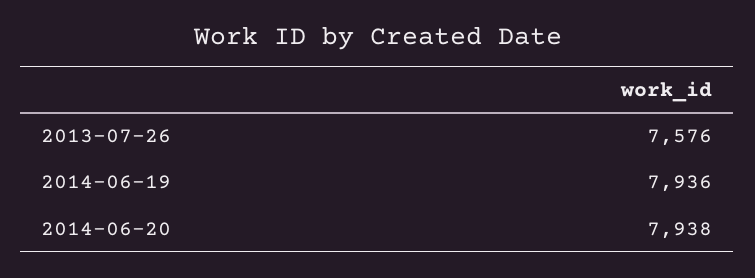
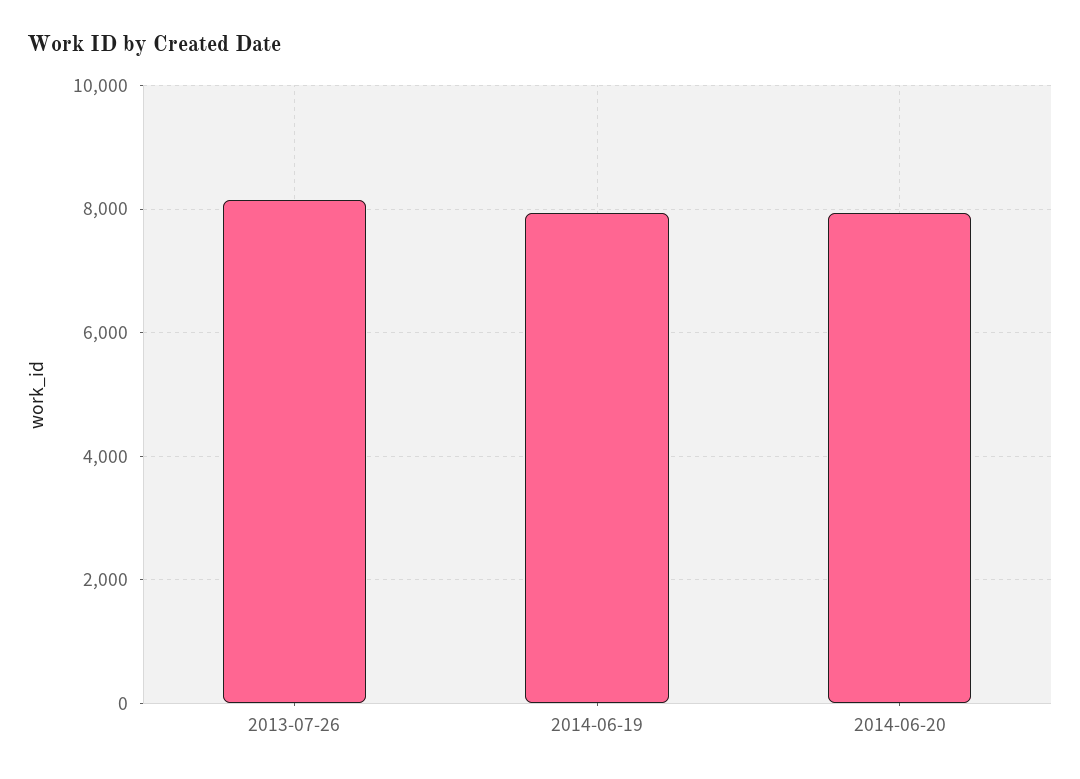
  {
-   "2013-07-26": 7576,
+   "2013-07-26": 8200,
    "2014-06-19": 7936,
    "2014-06-20": 7938
  }

